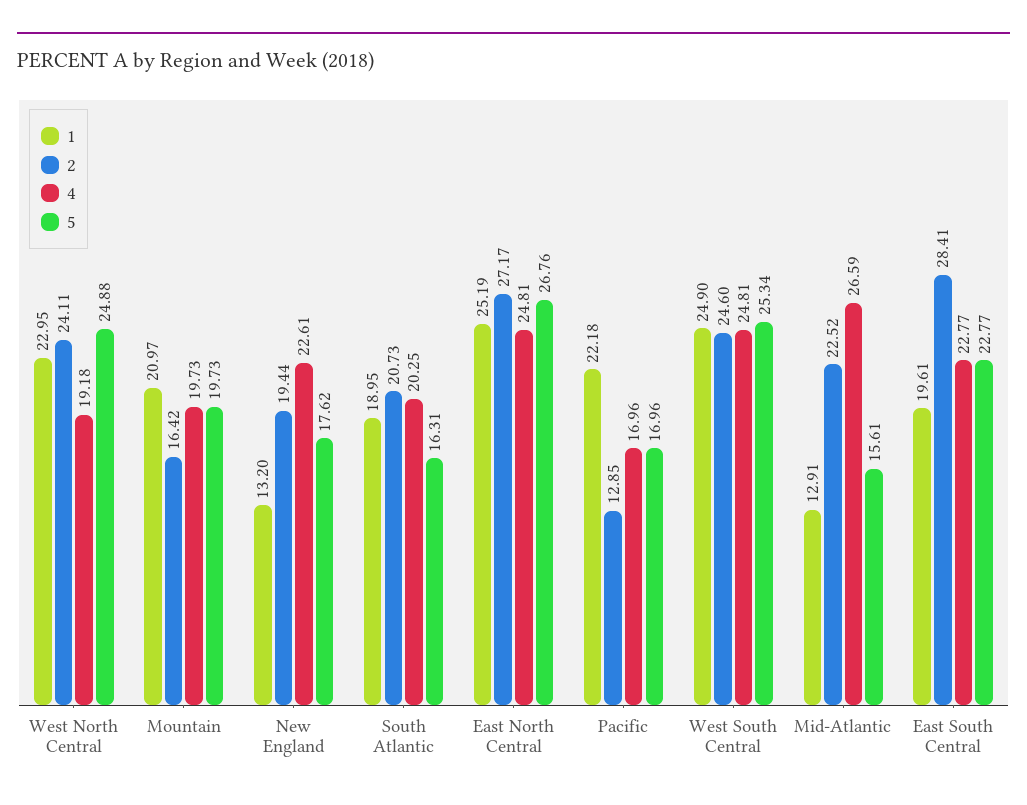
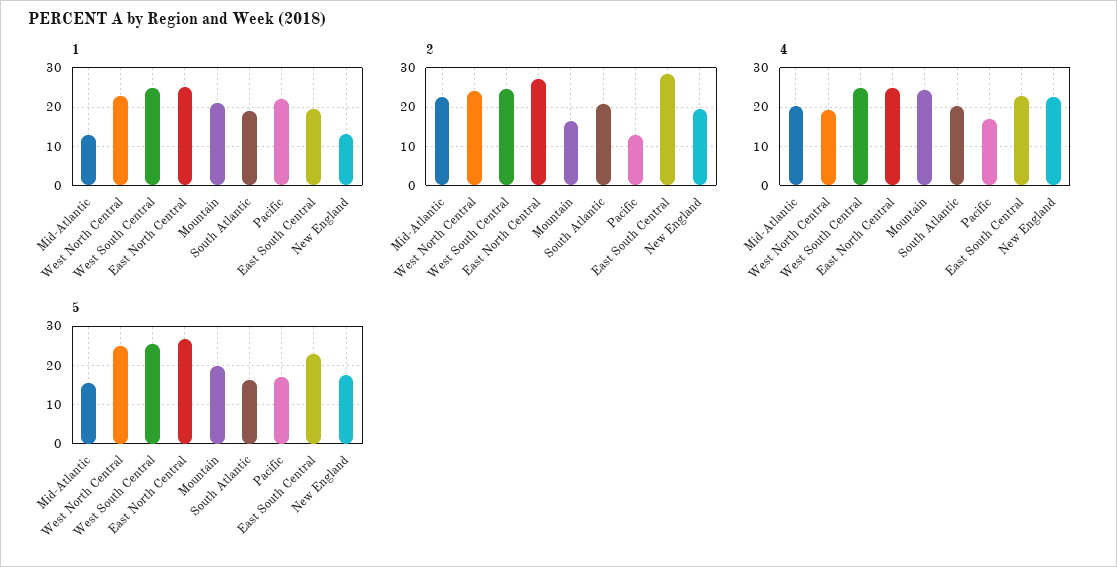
  {
    "1": {
      "West North Central": 22.95,
      "Mountain": 20.97,
      "New England": 13.2,
      "South Atlantic": 18.95,
      "East North Central": 25.19,
      "Pacific": 22.18,
      "West South Central": 24.9,
      "Mid-Atlantic": 12.91,
      "East South Central": 19.61
    },
    "2": {
      "West North Central": 24.11,
      "Mountain": 16.42,
      "New England": 19.44,
      "South Atlantic": 20.73,
      "East North Central": 27.17,
      "Pacific": 12.85,
      "West South Central": 24.6,
      "Mid-Atlantic": 22.52,
      "East South Central": 28.41
    },
    "4": {
      "West North Central": 19.18,
-     "Mountain": 19.73,
+     "Mountain": 24,
      "New England": 22.61,
      "South Atlantic": 20.25,
      "East North Central": 24.81,
      "Pacific": 16.96,
      "West South Central": 24.81,
-     "Mid-Atlantic": 26.59,
+     "Mid-Atlantic": 20,
      "East South Central": 22.77
    },
    "5": {
      "West North Central": 24.88,
      "Mountain": 19.73,
      "New England": 17.62,
      "South Atlantic": 16.31,
      "East North Central": 26.76,
      "Pacific": 16.96,
      "West South Central": 25.34,
      "Mid-Atlantic": 15.61,
      "East South Central": 22.77
    }
  }

